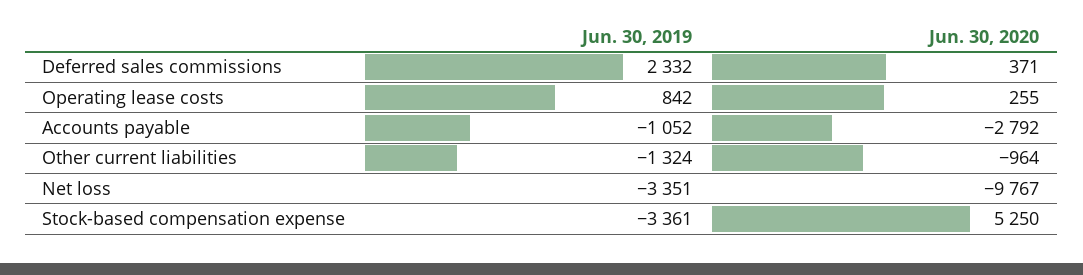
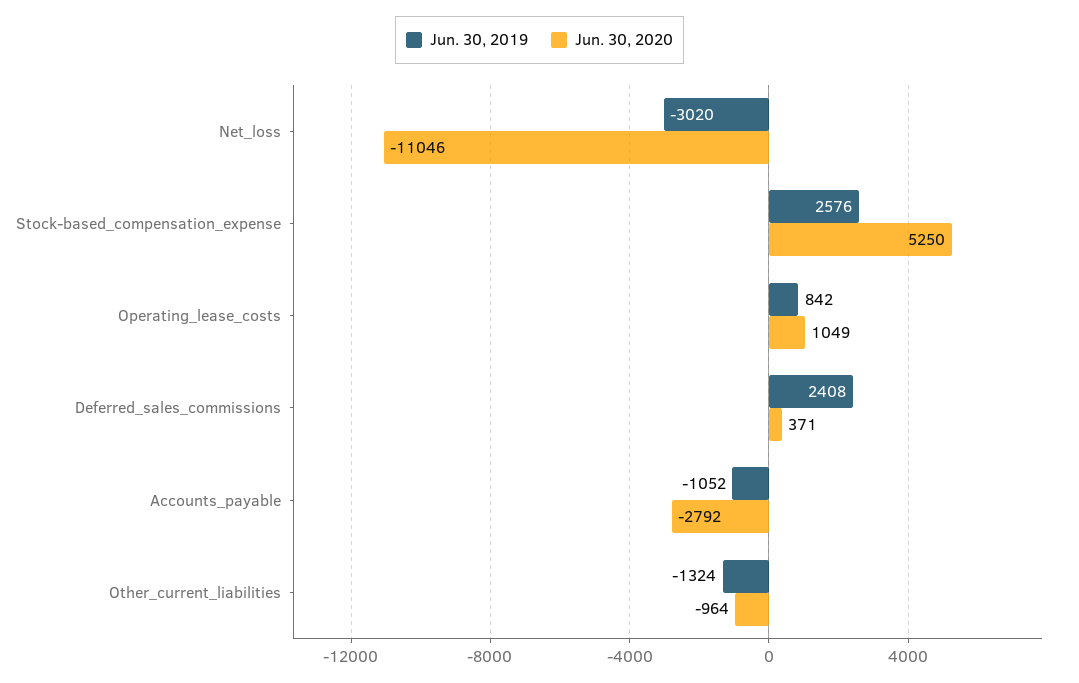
  {
    "Jun. 30, 2019": {
-     "Deferred sales commissions": 2332,
+     "Deferred sales commissions": 2408,
      "Operating lease costs": 842,
      "Accounts payable": -1052,
      "Other current liabilities": -1324,
-     "Net loss": -3351,
+     "Net loss": -3020,
-     "Stock-based compensation expense": -3361
+     "Stock-based compensation expense": 2576
    },
    "Jun. 30, 2020": {
      "Deferred sales commissions": 371,
-     "Operating lease costs": 255,
+     "Operating lease costs": 1049,
      "Accounts payable": -2792,
      "Other current liabilities": -964,
-     "Net loss": -9767,
+     "Net loss": -11046,
      "Stock-based compensation expense": 5250
    }
  }

